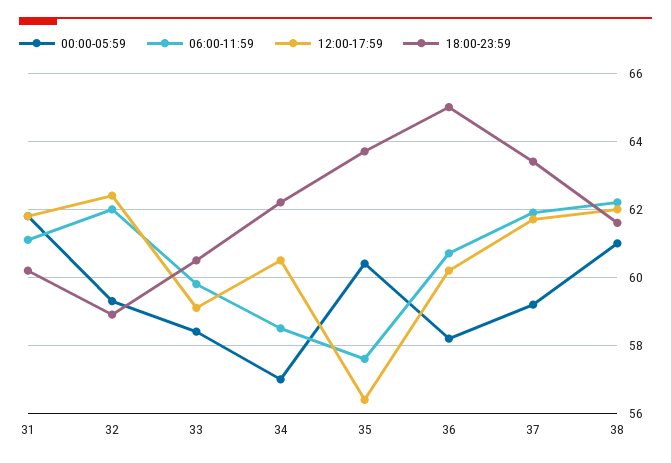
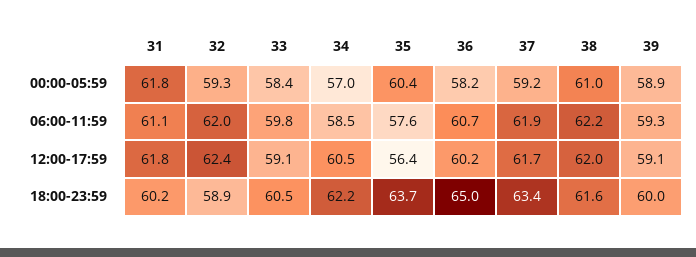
  {
    "00:00-05:59": {
      "31": 61.8,
      "32": 59.3,
      "33": 58.4,
      "34": 57,
      "35": 60.4,
      "36": 58.2,
      "37": 59.2,
-     "38": 61
+     "38": 61,
+     "39": 58.9
    },
    "06:00-11:59": {
      "31": 61.1,
      "32": 62,
      "33": 59.8,
      "34": 58.5,
      "35": 57.6,
      "36": 60.7,
      "37": 61.9,
-     "38": 62.2
+     "38": 62.2,
+     "39": 59.3
    },
    "12:00-17:59": {
      "31": 61.8,
      "32": 62.4,
      "33": 59.1,
      "34": 60.5,
      "35": 56.4,
      "36": 60.2,
      "37": 61.7,
-     "38": 62
+     "38": 62,
+     "39": 59.1
    },
    "18:00-23:59": {
      "31": 60.2,
      "32": 58.9,
      "33": 60.5,
      "34": 62.2,
      "35": 63.7,
      "36": 65,
      "37": 63.4,
-     "38": 61.6
+     "38": 61.6,
+     "39": 60
    }
  }

